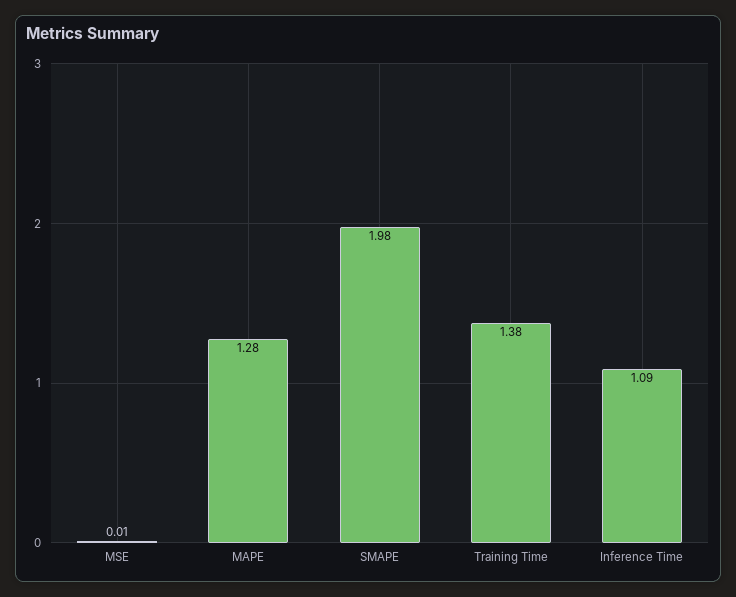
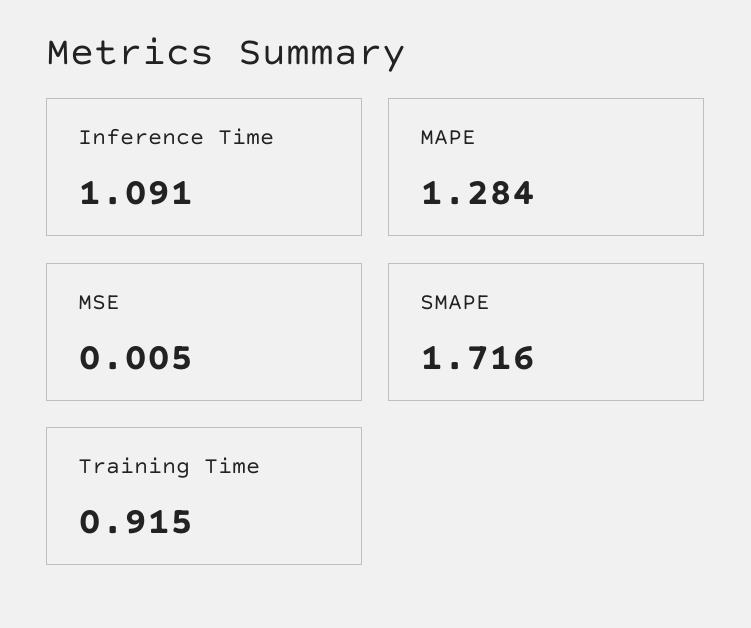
  {
    "MSE": 0.005,
    "MAPE": 1.284,
-   "SMAPE": 1.98,
+   "SMAPE": 1.716,
-   "Training Time": 1.38,
+   "Training Time": 0.915,
    "Inference Time": 1.091
  }

